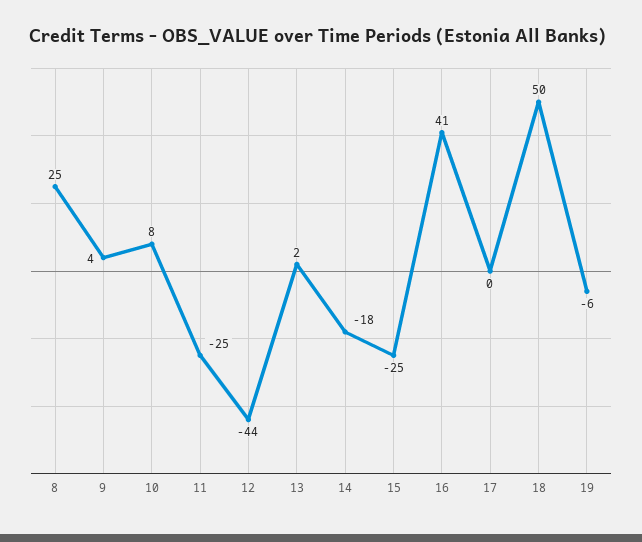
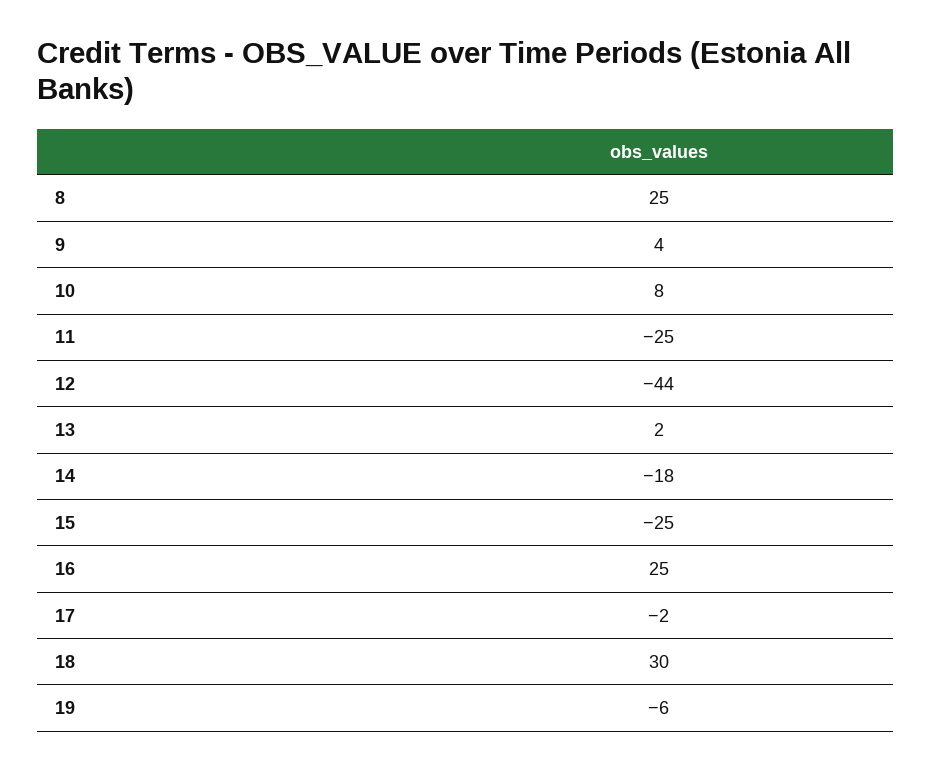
  {
    "8": 25,
    "9": 4,
    "10": 8,
    "11": -25,
    "12": -44,
    "13": 2,
    "14": -18,
    "15": -25,
-   "16": 41,
+   "16": 25,
-   "17": 0,
+   "17": -2,
-   "18": 50,
+   "18": 30,
    "19": -6
  }

